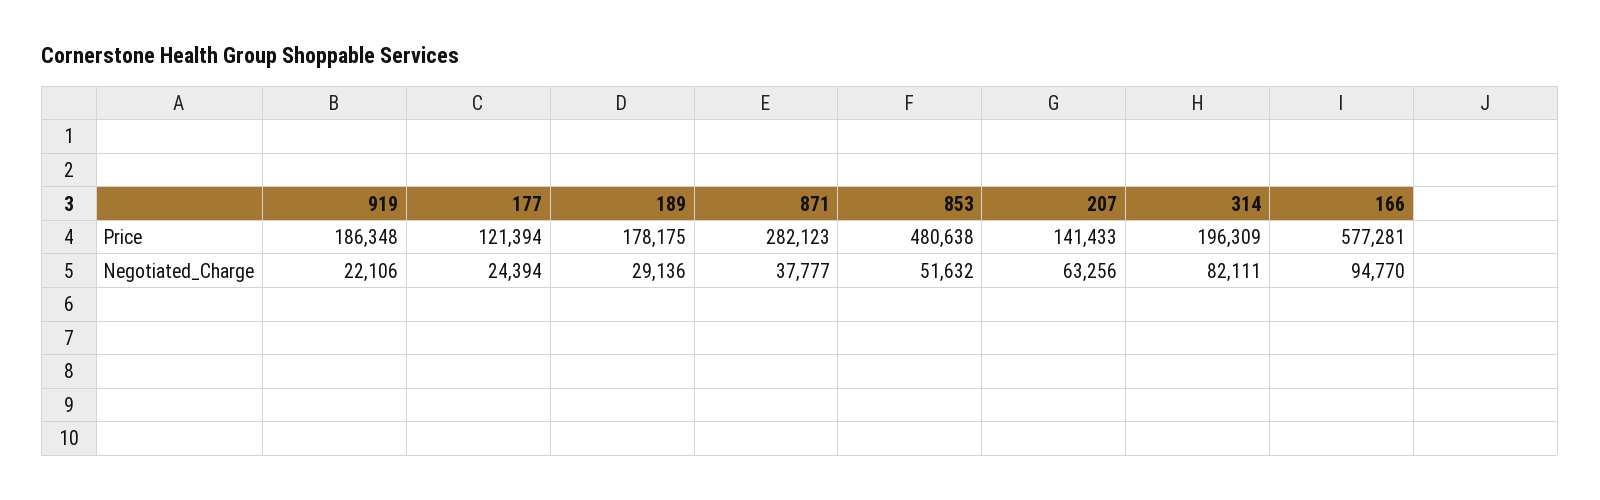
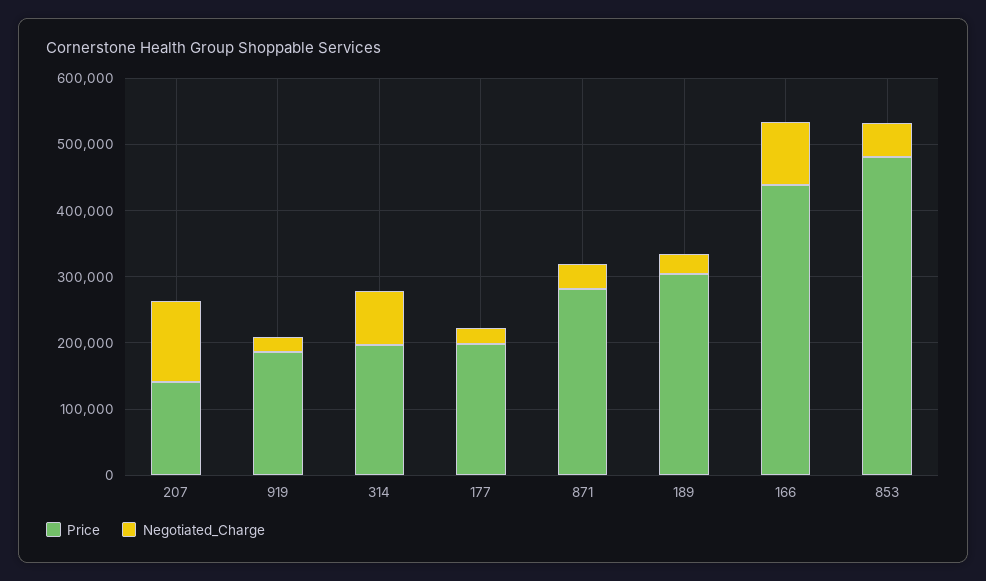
  {
    "Price": {
      "919": 186348,
-     "177": 121394,
+     "177": 200000,
-     "189": 178175,
+     "189": 300000,
      "871": 282123,
      "853": 480638,
      "207": 141433,
      "314": 196309,
-     "166": 577281
+     "166": 440000
    },
    "Negotiated_Charge": {
      "919": 22106,
      "177": 24394,
      "189": 29136,
      "871": 37777,
      "853": 51632,
-     "207": 63256,
+     "207": 120000,
      "314": 82111,
      "166": 94770
    }
  }

